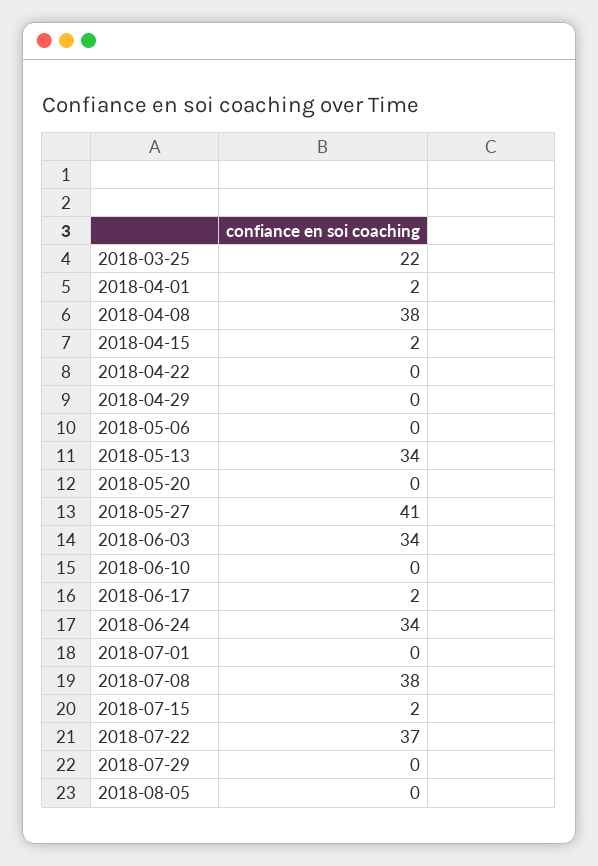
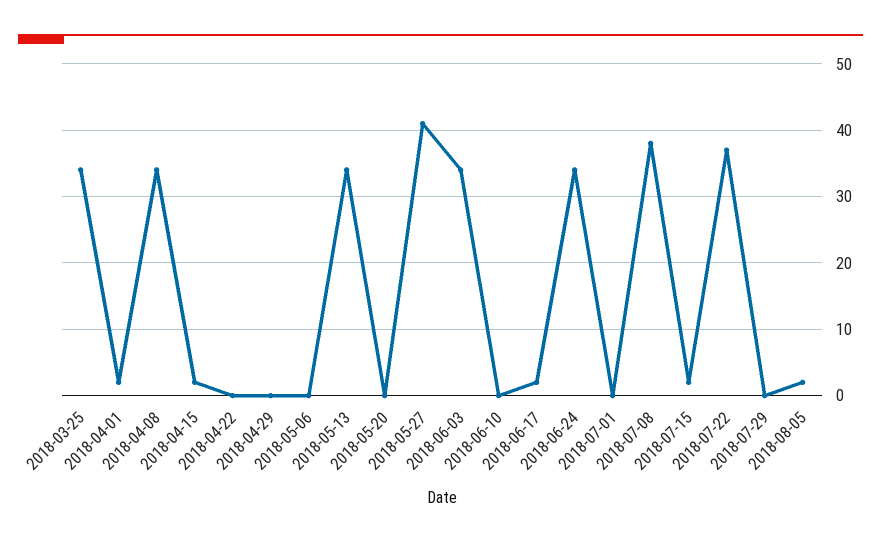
  {
-   "2018-03-25": 22,
+   "2018-03-25": 34,
    "2018-04-01": 2,
-   "2018-04-08": 38,
+   "2018-04-08": 34,
    "2018-04-15": 2,
    "2018-04-22": 0,
    "2018-04-29": 0,
    "2018-05-06": 0,
    "2018-05-13": 34,
    "2018-05-20": 0,
    "2018-05-27": 41,
    "2018-06-03": 34,
    "2018-06-10": 0,
    "2018-06-17": 2,
    "2018-06-24": 34,
    "2018-07-01": 0,
    "2018-07-08": 38,
    "2018-07-15": 2,
    "2018-07-22": 37,
    "2018-07-29": 0,
-   "2018-08-05": 0
+   "2018-08-05": 2
  }

